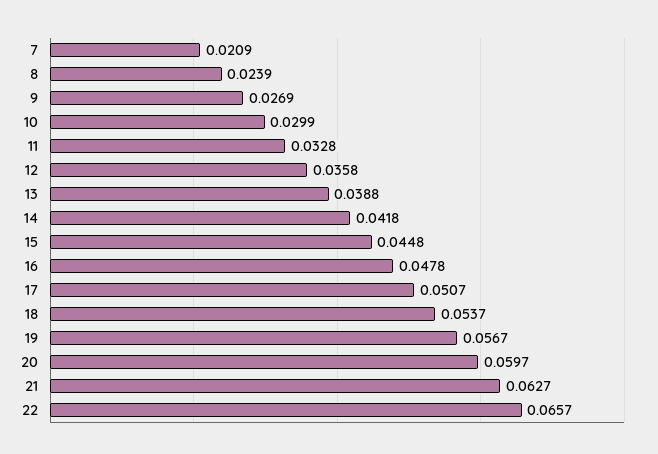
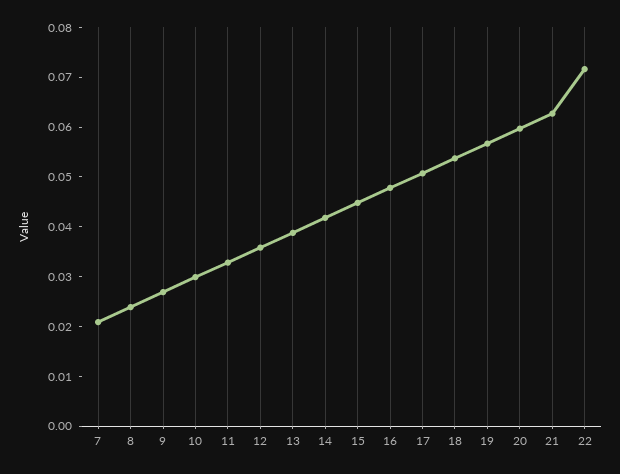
  {
    "7": 0.0209,
    "8": 0.0239,
    "9": 0.0269,
    "10": 0.0299,
    "11": 0.0328,
    "12": 0.0358,
    "13": 0.0388,
    "14": 0.0418,
    "15": 0.0448,
    "16": 0.0478,
    "17": 0.0507,
    "18": 0.0537,
    "19": 0.0567,
    "20": 0.0597,
    "21": 0.0627,
-   "22": 0.0657
+   "22": 0.072
  }

